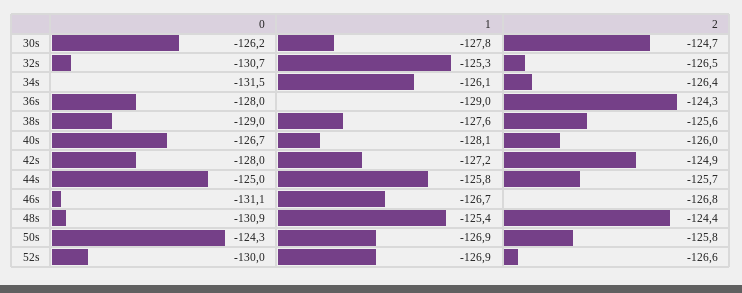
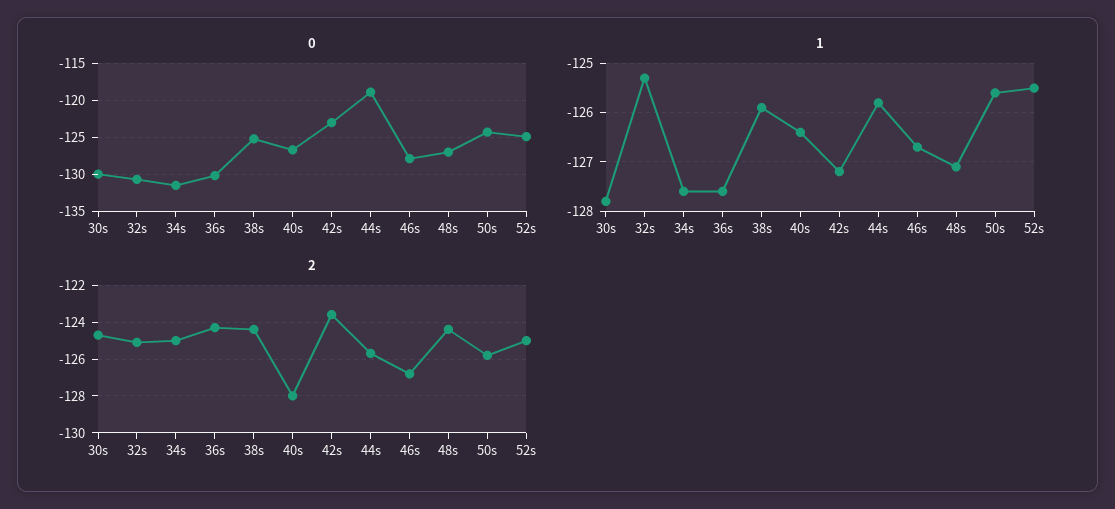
  {
    "0": {
-     "30s": -126.2,
+     "30s": -130,
      "32s": -130.7,
      "34s": -131.5,
-     "36s": -128,
+     "36s": -130,
-     "38s": -129,
+     "38s": -125,
      "40s": -126.7,
-     "42s": -128,
+     "42s": -123,
-     "44s": -125,
+     "44s": -119,
-     "46s": -131.1,
+     "46s": -128,
-     "48s": -130.9,
+     "48s": -127,
      "50s": -124.3,
-     "52s": -130
+     "52s": -125
    },
    "1": {
      "30s": -127.8,
      "32s": -125.3,
-     "34s": -126.1,
+     "34s": -127.5,
-     "36s": -129,
+     "36s": -127.5,
-     "38s": -127.6,
+     "38s": -126,
-     "40s": -128.1,
+     "40s": -126.5,
      "42s": -127.2,
      "44s": -125.8,
      "46s": -126.7,
-     "48s": -125.4,
+     "48s": -127,
-     "50s": -126.9,
+     "50s": -125.5,
-     "52s": -126.9
+     "52s": -125.5
    },
    "2": {
      "30s": -124.7,
-     "32s": -126.5,
+     "32s": -125,
-     "34s": -126.4,
+     "34s": -125,
      "36s": -124.3,
-     "38s": -125.6,
+     "38s": -124.5,
-     "40s": -126,
+     "40s": -128,
-     "42s": -124.9,
+     "42s": -123.5,
      "44s": -125.7,
      "46s": -126.8,
      "48s": -124.4,
      "50s": -125.8,
-     "52s": -126.6
+     "52s": -125
    }
  }

